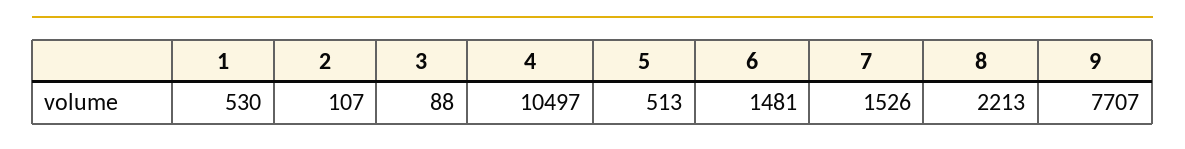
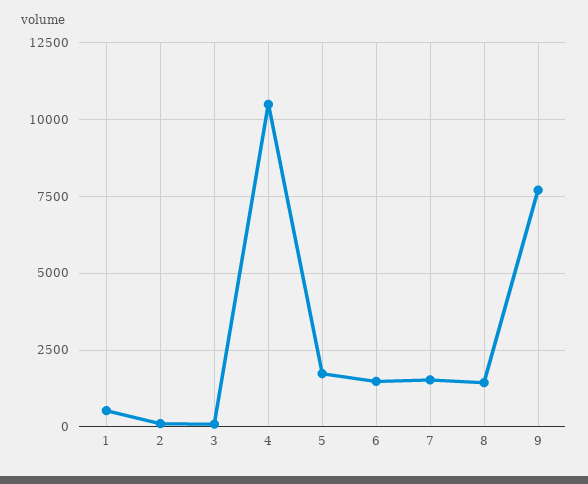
  {
    "1": 530,
    "2": 107,
    "3": 88,
    "4": 10497,
-   "5": 513,
+   "5": 1750,
    "6": 1481,
    "7": 1526,
-   "8": 2213,
+   "8": 1500,
    "9": 7707
  }

